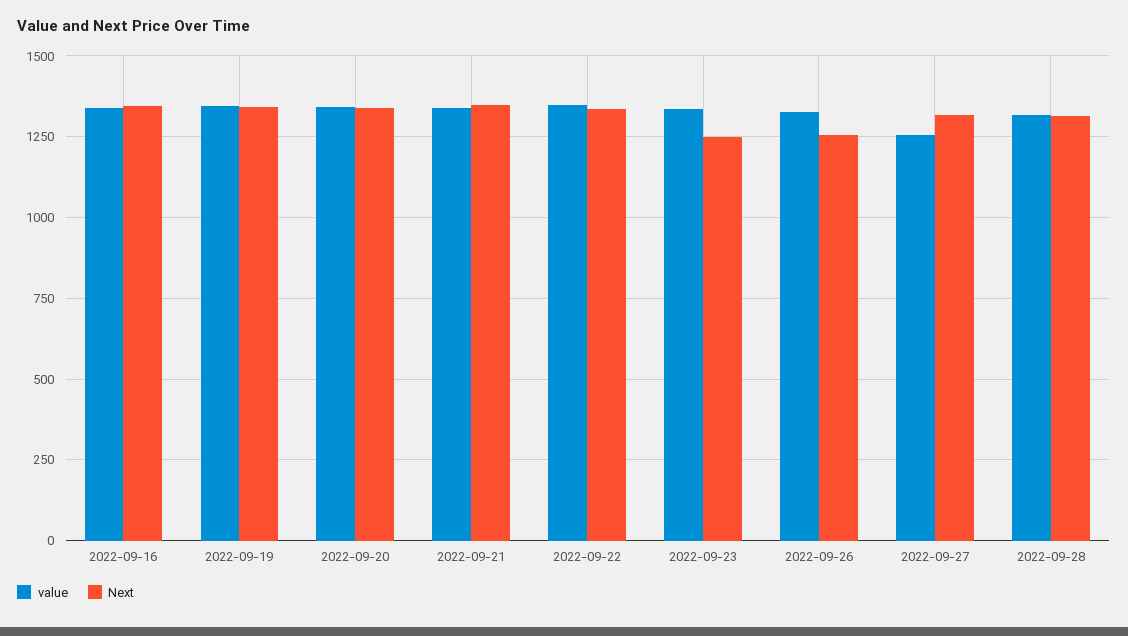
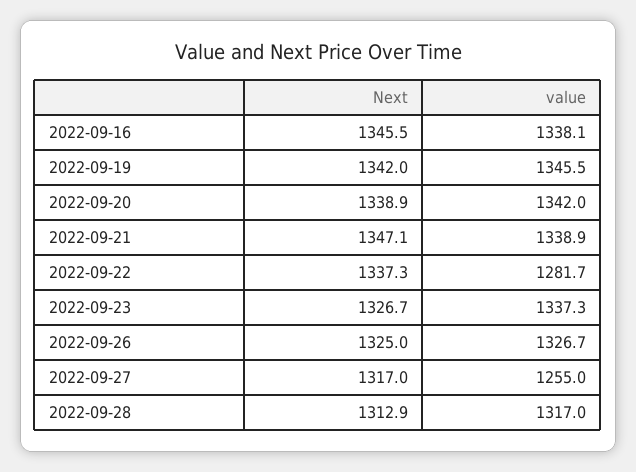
  {
    "value": {
      "2022-09-16": 1338.1,
      "2022-09-19": 1345.5,
      "2022-09-20": 1342,
      "2022-09-21": 1338.9,
-     "2022-09-22": 1350,
+     "2022-09-22": 1281.7,
      "2022-09-23": 1337.3,
      "2022-09-26": 1326.7,
      "2022-09-27": 1255,
      "2022-09-28": 1317
    },
    "Next": {
      "2022-09-16": 1345.5,
      "2022-09-19": 1342,
      "2022-09-20": 1338.9,
      "2022-09-21": 1347.1,
      "2022-09-22": 1337.3,
-     "2022-09-23": 1250,
+     "2022-09-23": 1326.7,
-     "2022-09-26": 1250,
+     "2022-09-26": 1325,
      "2022-09-27": 1317,
      "2022-09-28": 1312.9
    }
  }

